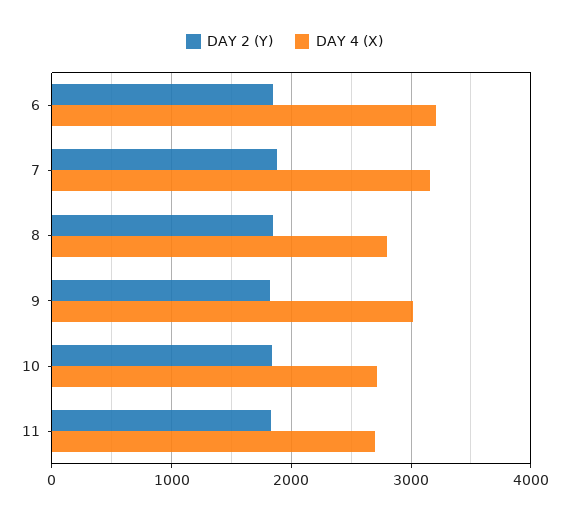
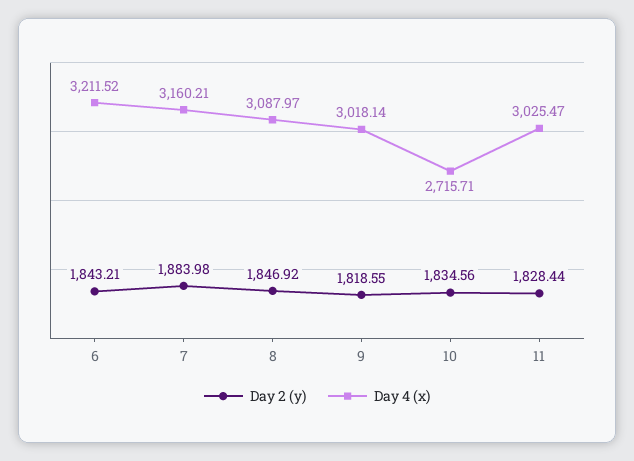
  {
    "DAY 2 (Y)": {
      "6": 1843.21,
      "7": 1883.98,
      "8": 1846.92,
      "9": 1818.55,
      "10": 1834.56,
      "11": 1828.44
    },
    "DAY 4 (X)": {
      "6": 3211.52,
      "7": 3160.21,
-     "8": 2800,
+     "8": 3087.97,
      "9": 3018.14,
      "10": 2715.71,
-     "11": 2700
+     "11": 3025.47
    }
  }

